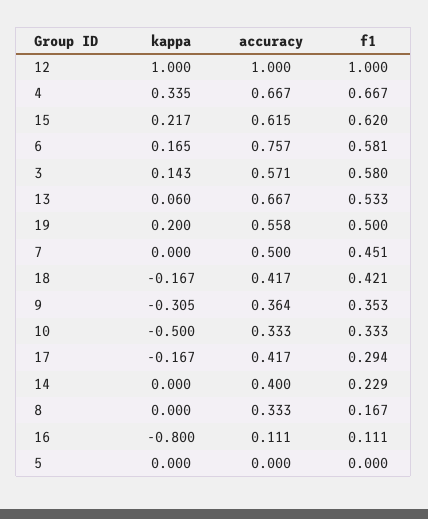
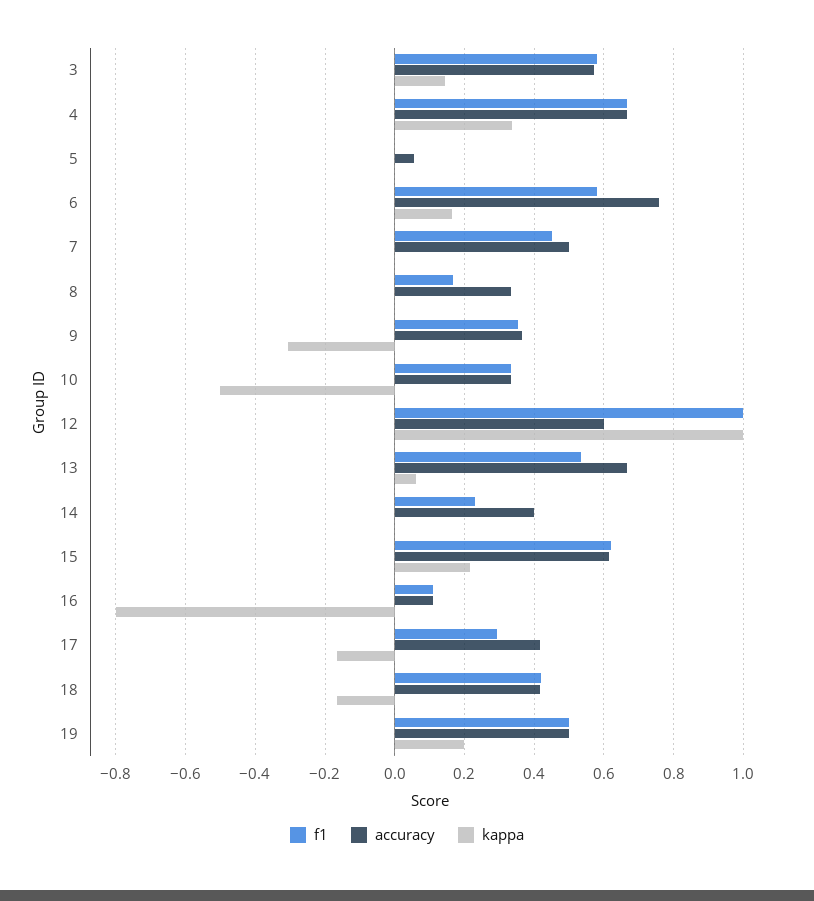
  {
    "kappa": {
      "12": 1,
      "4": 0.335,
      "15": 0.217,
      "6": 0.165,
      "3": 0.143,
      "13": 0.06,
      "19": 0.2,
      "7": 0,
      "18": -0.167,
      "9": -0.305,
      "10": -0.5,
      "17": -0.167,
      "14": 0,
      "8": 0,
      "16": -0.8,
      "5": 0
    },
    "accuracy": {
-     "12": 1,
+     "12": 0.6,
      "4": 0.667,
      "15": 0.615,
      "6": 0.757,
      "3": 0.571,
      "13": 0.667,
-     "19": 0.558,
+     "19": 0.5,
      "7": 0.5,
      "18": 0.417,
      "9": 0.364,
      "10": 0.333,
      "17": 0.417,
      "14": 0.4,
      "8": 0.333,
      "16": 0.111,
-     "5": 0
+     "5": 0.06
    },
    "f1": {
      "12": 1,
      "4": 0.667,
      "15": 0.62,
      "6": 0.581,
      "3": 0.58,
      "13": 0.533,
      "19": 0.5,
      "7": 0.451,
      "18": 0.421,
      "9": 0.353,
      "10": 0.333,
      "17": 0.294,
      "14": 0.229,
      "8": 0.167,
      "16": 0.111,
      "5": 0
    }
  }

